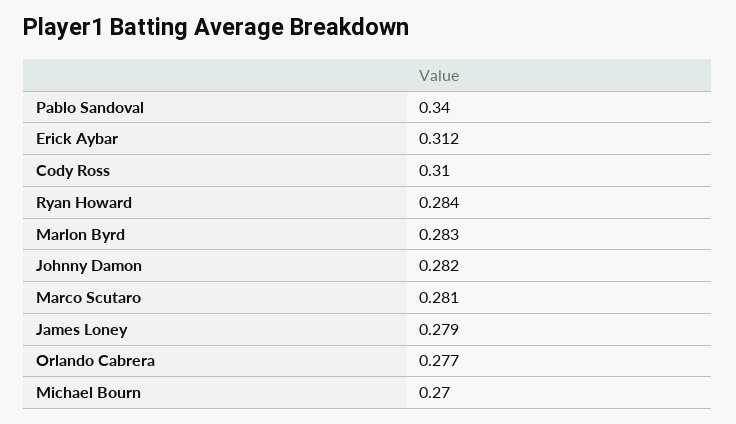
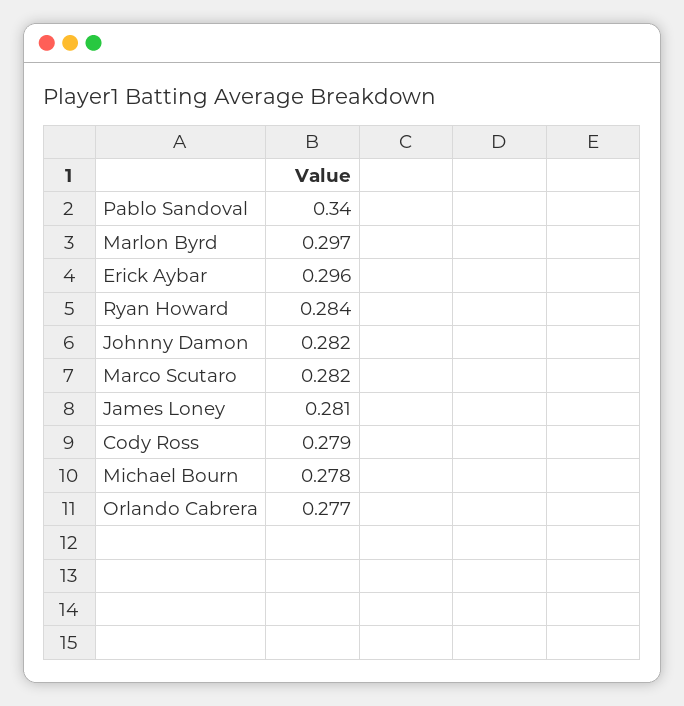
  {
    "Pablo Sandoval": 0.34,
-   "Erick Aybar": 0.312,
+   "Erick Aybar": 0.296,
-   "Cody Ross": 0.31,
+   "Cody Ross": 0.279,
    "Ryan Howard": 0.284,
-   "Marlon Byrd": 0.283,
+   "Marlon Byrd": 0.297,
    "Johnny Damon": 0.282,
-   "Marco Scutaro": 0.281,
+   "Marco Scutaro": 0.282,
-   "James Loney": 0.279,
+   "James Loney": 0.281,
    "Orlando Cabrera": 0.277,
-   "Michael Bourn": 0.27
+   "Michael Bourn": 0.278
  }

